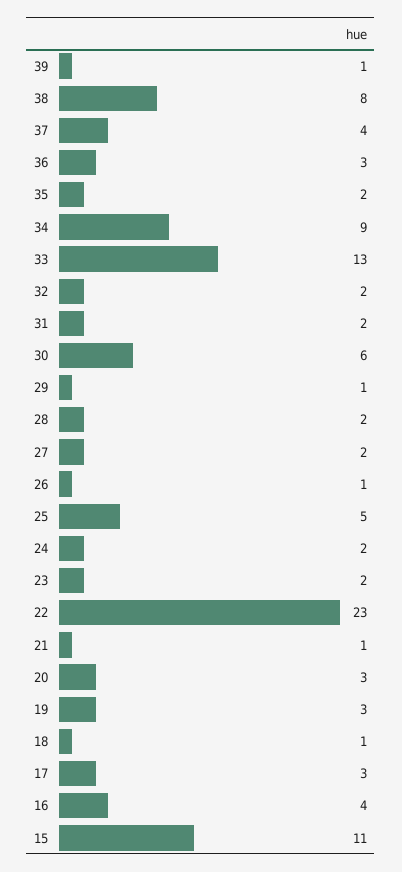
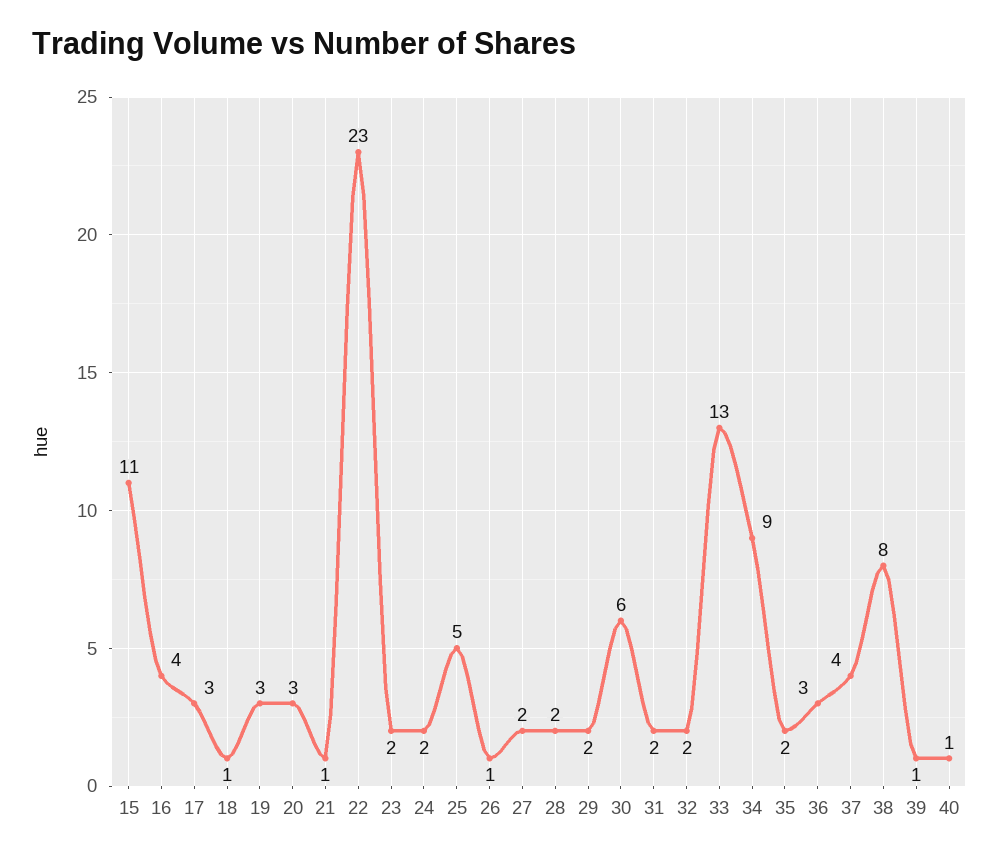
  {
    "39": 1,
    "38": 8,
    "37": 4,
    "36": 3,
    "35": 2,
    "34": 9,
    "33": 13,
    "32": 2,
    "31": 2,
    "30": 6,
-   "29": 1,
+   "29": 2,
    "28": 2,
    "27": 2,
    "26": 1,
    "25": 5,
    "24": 2,
    "23": 2,
    "22": 23,
    "21": 1,
    "20": 3,
    "19": 3,
    "18": 1,
    "17": 3,
    "16": 4,
-   "15": 11
+   "15": 11,
+   "40": 1
  }

